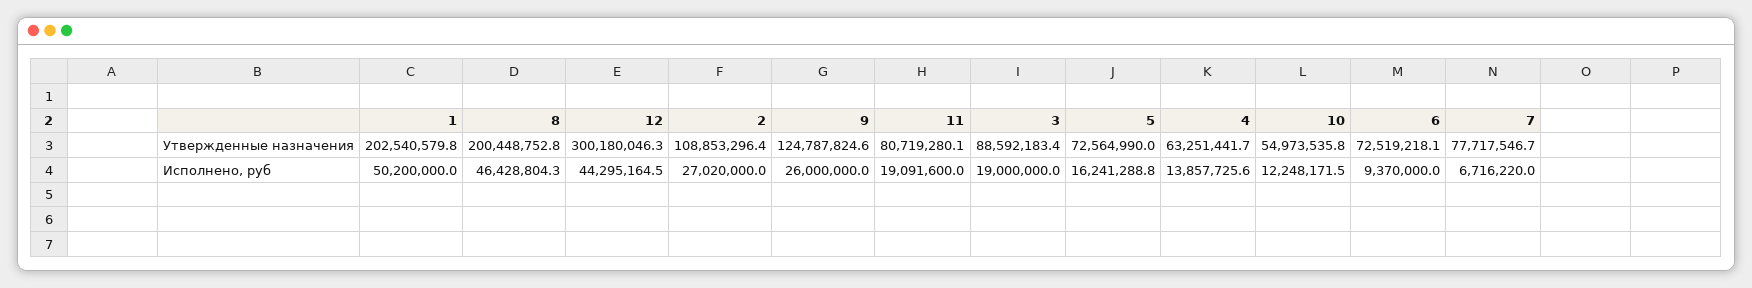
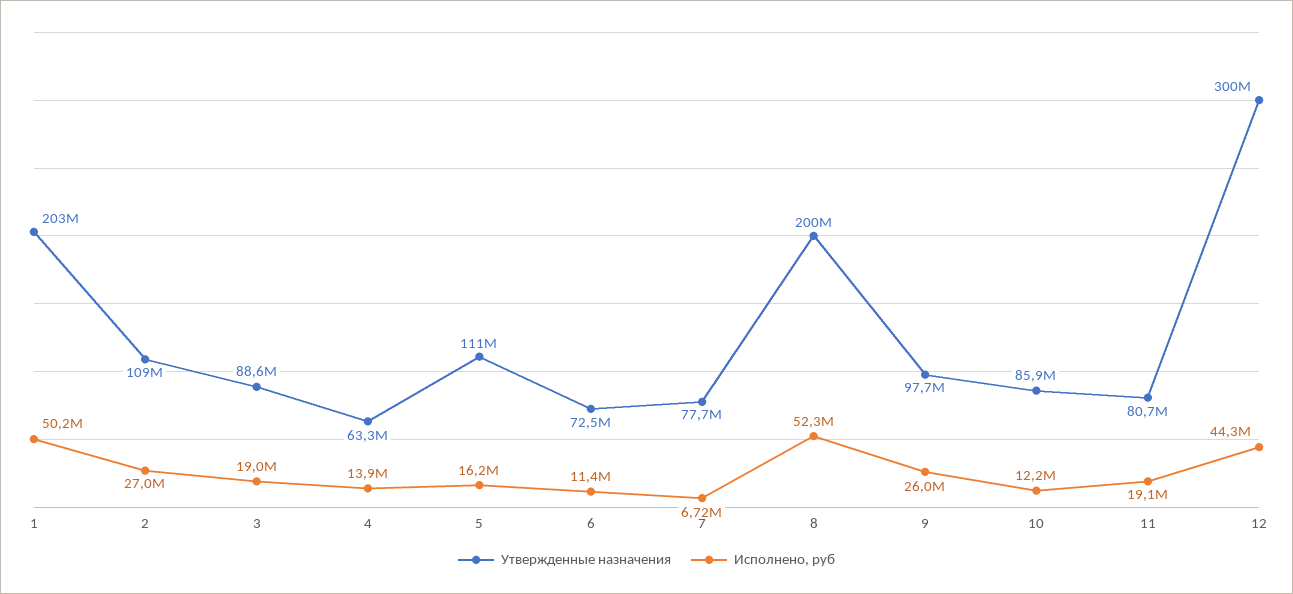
  {
    "Утвержденные назначения": {
      "1": 202540579.8,
      "8": 200448752.8,
      "12": 300180046.3,
      "2": 108853296.4,
-     "9": 124787824.6,
+     "9": 97700000,
      "11": 80719280.1,
      "3": 88592183.4,
-     "5": 72564990,
+     "5": 111000000,
      "4": 63251441.7,
-     "10": 54973535.8,
+     "10": 85900000,
      "6": 72519218.1,
      "7": 77717546.7
    },
    "Исполнено, руб": {
      "1": 50200000,
-     "8": 46428804.3,
+     "8": 52300000,
      "12": 44295164.5,
      "2": 27020000,
      "9": 26000000,
      "11": 19091600,
      "3": 19000000,
      "5": 16241288.8,
      "4": 13857725.6,
      "10": 12248171.5,
-     "6": 9370000,
+     "6": 11400000,
      "7": 6716220
    }
  }

